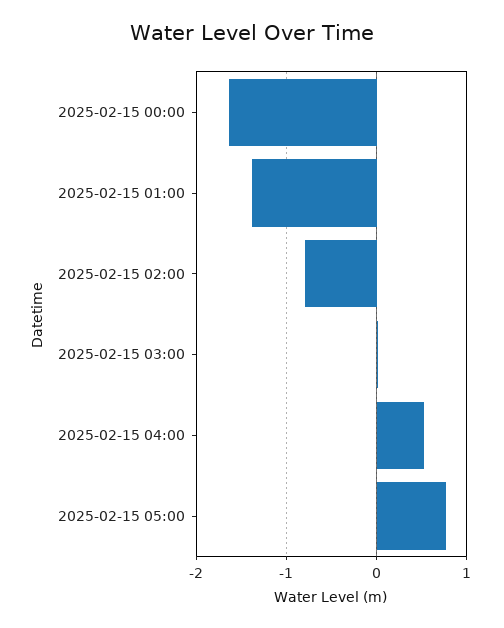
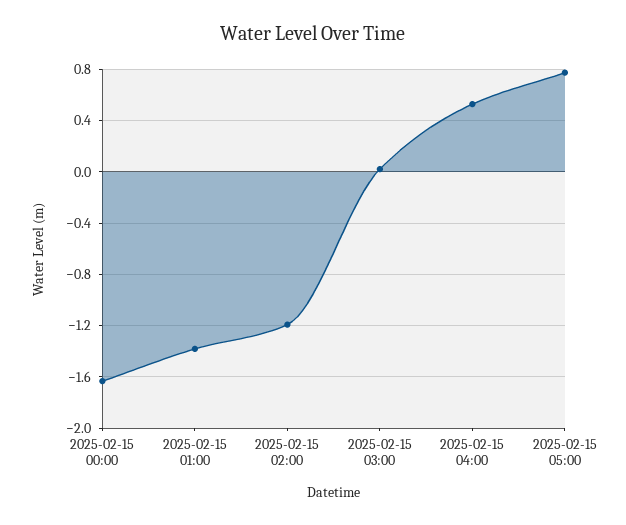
  {
    "2025-02-15 00:00": -1.65,
    "2025-02-15 01:00": -1.4,
-   "2025-02-15 02:00": -0.8,
+   "2025-02-15 02:00": -1.2,
    "2025-02-15 03:00": 0,
    "2025-02-15 04:00": 0.55,
    "2025-02-15 05:00": 0.75
  }

